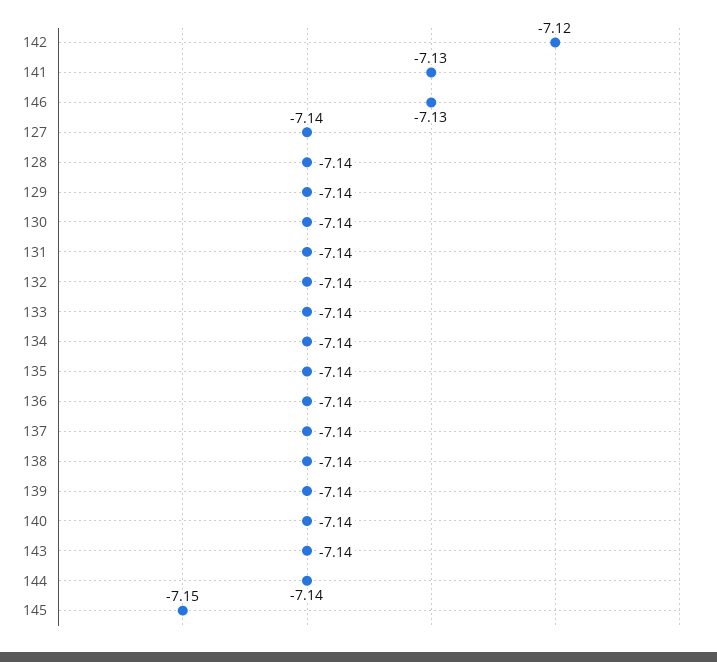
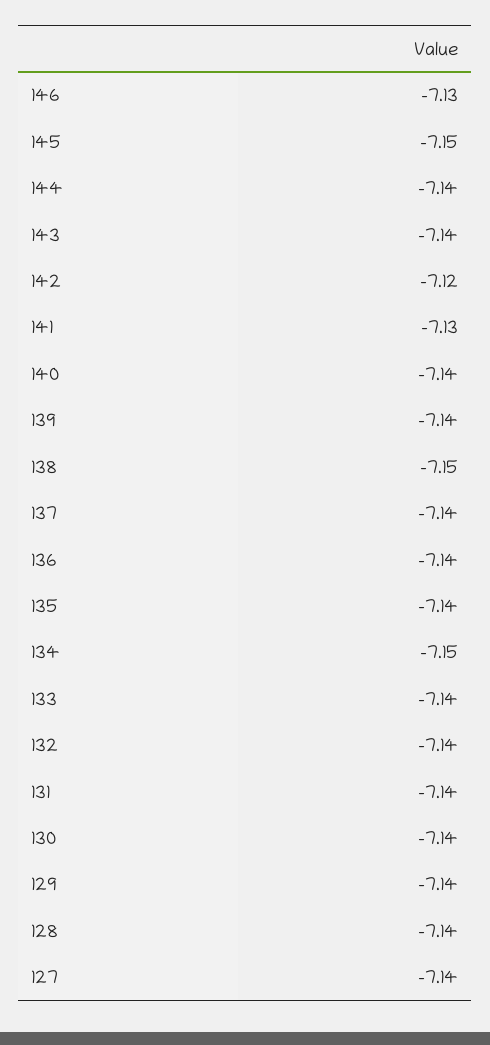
  {
    "142": -7.12,
    "141": -7.13,
    "146": -7.13,
    "127": -7.14,
    "128": -7.14,
    "129": -7.14,
    "130": -7.14,
    "131": -7.14,
    "132": -7.14,
    "133": -7.14,
-   "134": -7.14,
+   "134": -7.15,
    "135": -7.14,
    "136": -7.14,
    "137": -7.14,
-   "138": -7.14,
+   "138": -7.15,
    "139": -7.14,
    "140": -7.14,
    "143": -7.14,
    "144": -7.14,
    "145": -7.15
  }

